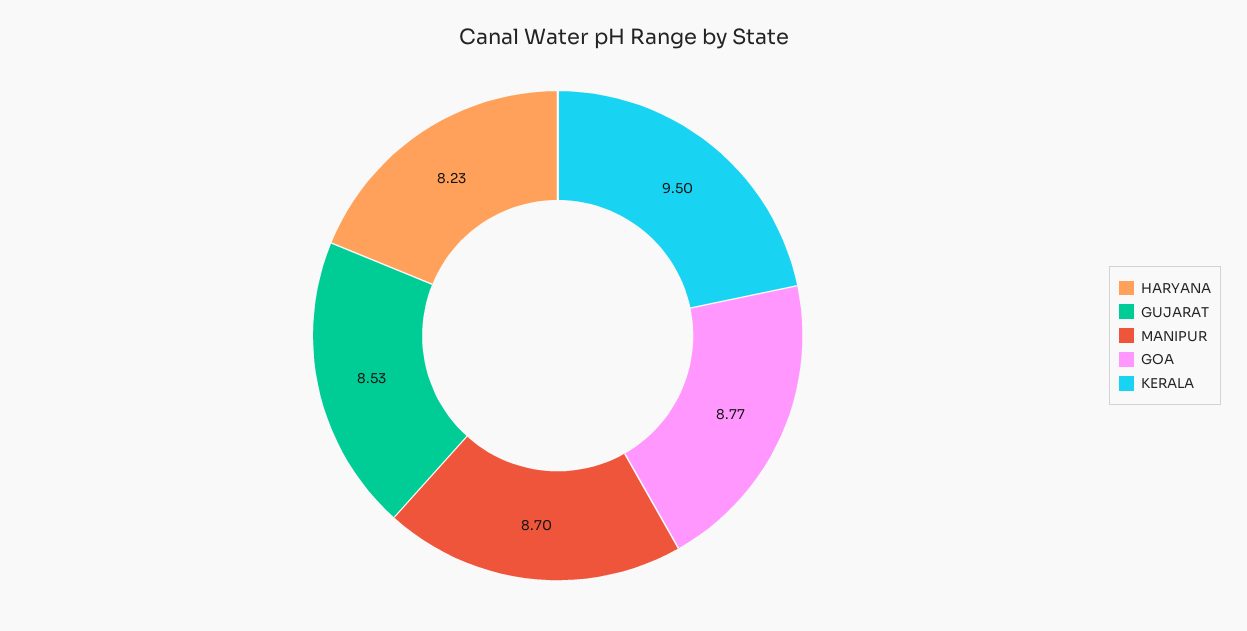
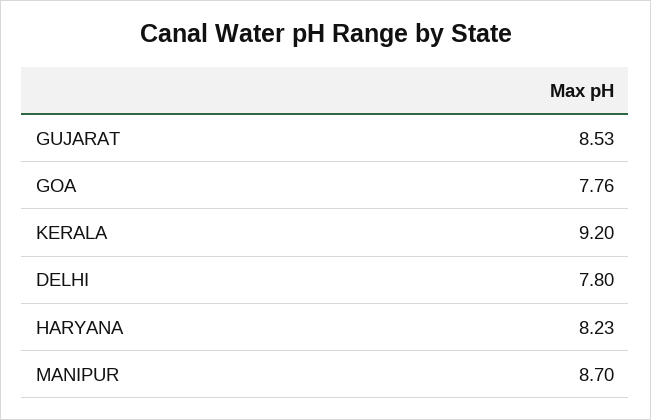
  {
    "HARYANA": 8.23,
    "GUJARAT": 8.53,
    "MANIPUR": 8.7,
-   "GOA": 8.77,
+   "GOA": 7.76,
-   "KERALA": 9.5
+   "KERALA": 9.2,
+   "DELHI": 7.8
  }

